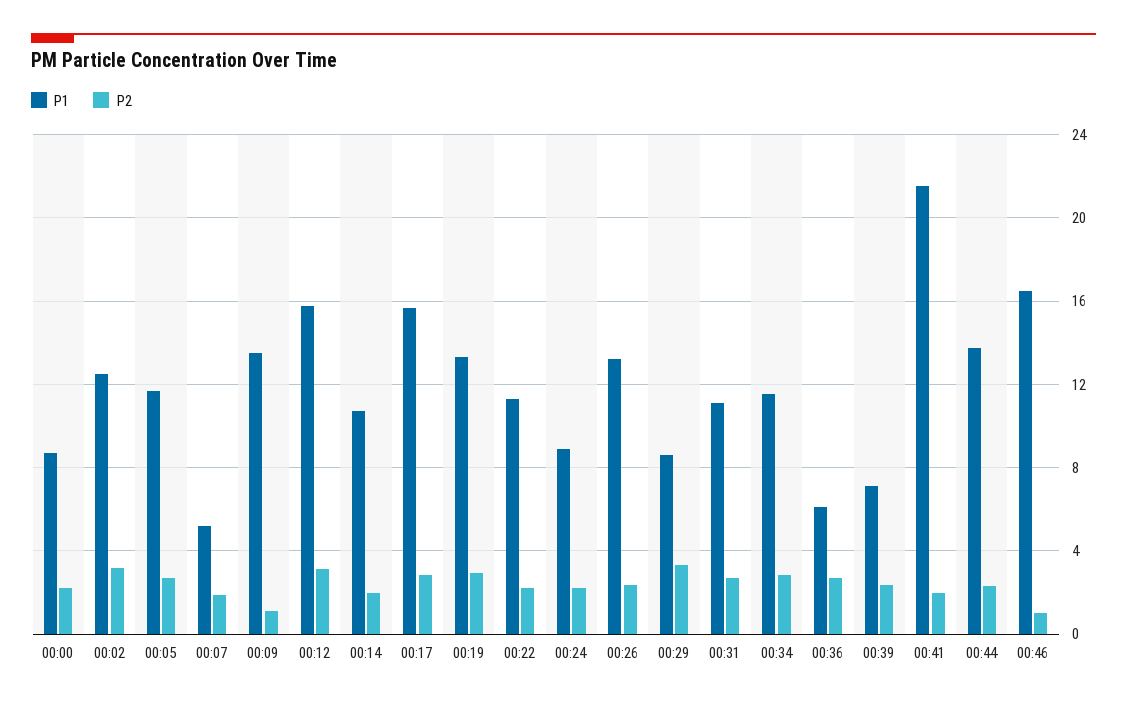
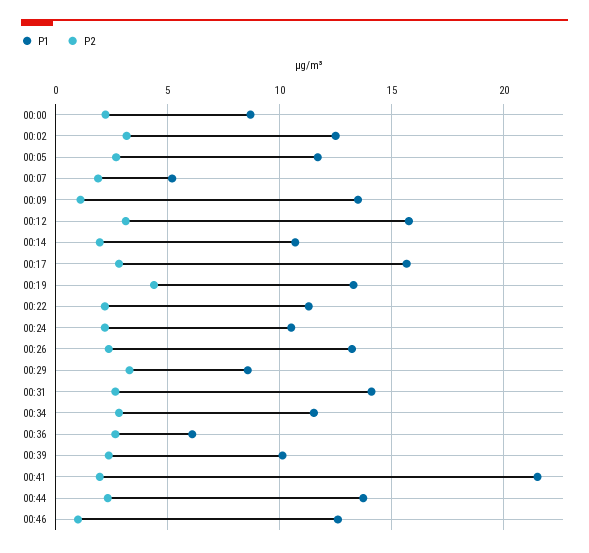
  {
    "P1": {
      "00:00": 8.5,
      "00:02": 12.5,
      "00:05": 11.5,
      "00:07": 5,
      "00:09": 13.5,
      "00:12": 16,
      "00:14": 10.5,
      "00:17": 15.5,
      "00:19": 13.5,
      "00:22": 11.5,
-     "00:24": 9,
+     "00:24": 10.5,
      "00:26": 13,
      "00:29": 8.5,
-     "00:31": 11,
+     "00:31": 14,
      "00:34": 11.5,
      "00:36": 6,
-     "00:39": 7,
+     "00:39": 10,
      "00:41": 21.5,
      "00:44": 13.5,
-     "00:46": 16.5
+     "00:46": 12.5
    },
    "P2": {
      "00:00": 2,
      "00:02": 3,
      "00:05": 2.5,
      "00:07": 2,
      "00:09": 1,
      "00:12": 3,
      "00:14": 2,
      "00:17": 3,
-     "00:19": 3,
+     "00:19": 4.5,
      "00:22": 2,
      "00:24": 2,
      "00:26": 2.5,
      "00:29": 3.5,
      "00:31": 2.5,
      "00:34": 3,
      "00:36": 2.5,
      "00:39": 2.5,
      "00:41": 2,
      "00:44": 2.5,
      "00:46": 1
    }
  }

